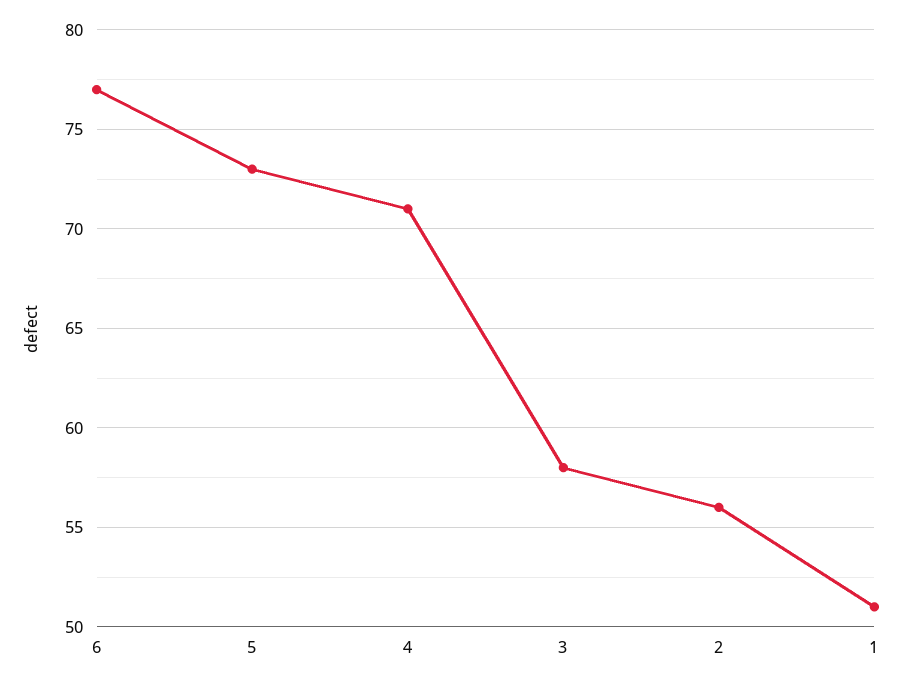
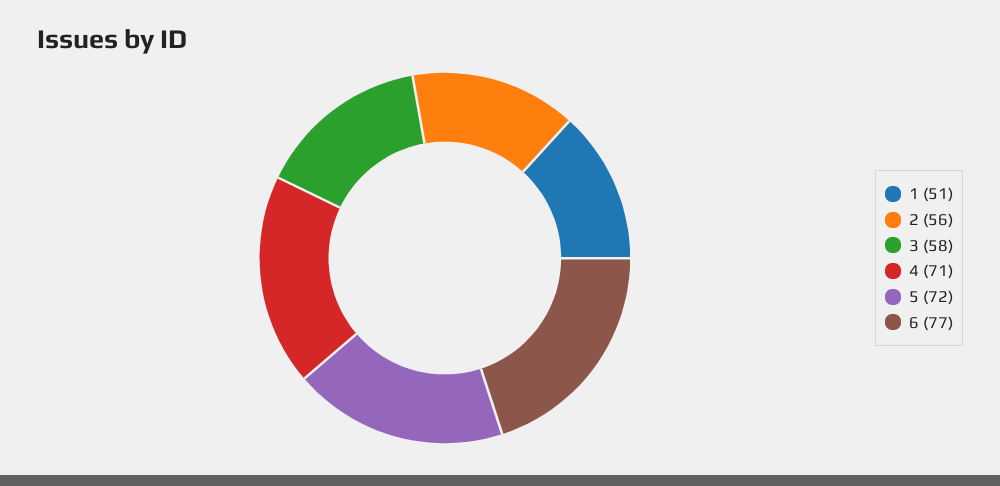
  {
    "6": 77,
-   "5": 73,
+   "5": 72,
    "4": 71,
    "3": 58,
    "2": 56,
    "1": 51
  }

